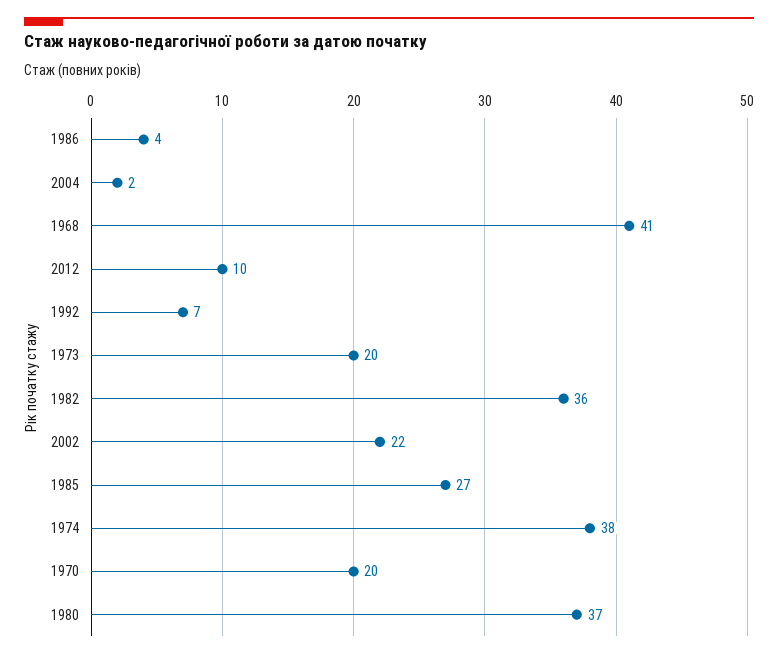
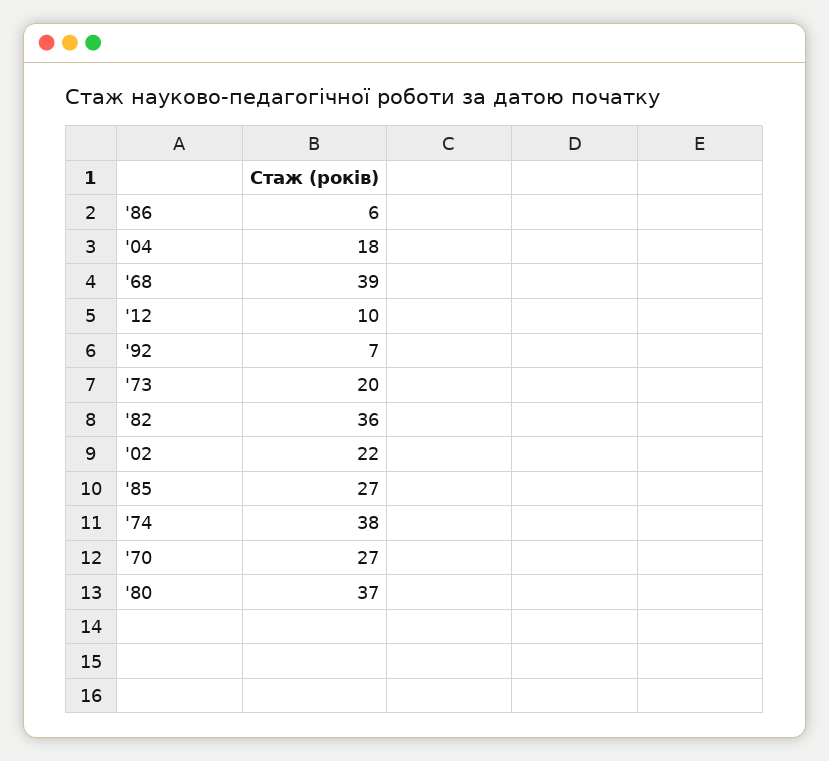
  {
-   "1986": 4,
+   "1986": 6,
-   "2004": 2,
+   "2004": 18,
-   "1968": 41,
+   "1968": 39,
    "2012": 10,
    "1992": 7,
    "1973": 20,
    "1982": 36,
    "2002": 22,
    "1985": 27,
    "1974": 38,
-   "1970": 20,
+   "1970": 27,
    "1980": 37
  }

